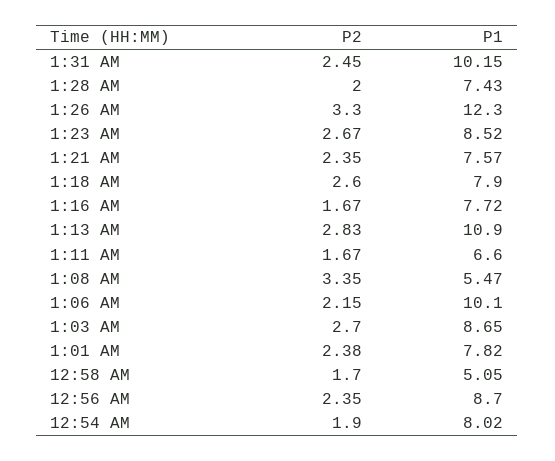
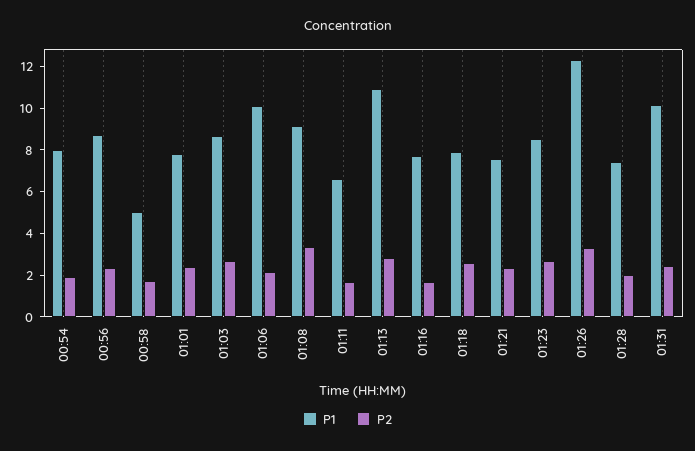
  {
    "P2": {
      "1:31 AM": 2.45,
      "1:28 AM": 2,
      "1:26 AM": 3.3,
      "1:23 AM": 2.67,
      "1:21 AM": 2.35,
      "1:18 AM": 2.6,
      "1:16 AM": 1.67,
      "1:13 AM": 2.83,
      "1:11 AM": 1.67,
      "1:08 AM": 3.35,
      "1:06 AM": 2.15,
      "1:03 AM": 2.7,
      "1:01 AM": 2.38,
      "12:58 AM": 1.7,
      "12:56 AM": 2.35,
      "12:54 AM": 1.9
    },
    "P1": {
      "1:31 AM": 10.15,
      "1:28 AM": 7.43,
      "1:26 AM": 12.3,
      "1:23 AM": 8.52,
      "1:21 AM": 7.57,
      "1:18 AM": 7.9,
      "1:16 AM": 7.72,
      "1:13 AM": 10.9,
      "1:11 AM": 6.6,
-     "1:08 AM": 5.47,
+     "1:08 AM": 9,
      "1:06 AM": 10.1,
      "1:03 AM": 8.65,
      "1:01 AM": 7.82,
      "12:58 AM": 5.05,
      "12:56 AM": 8.7,
      "12:54 AM": 8.02
    }
  }

